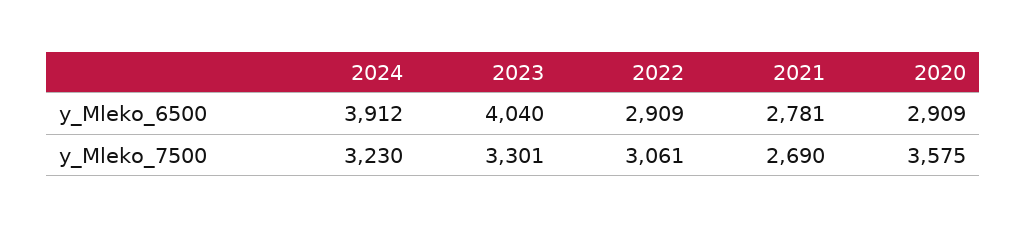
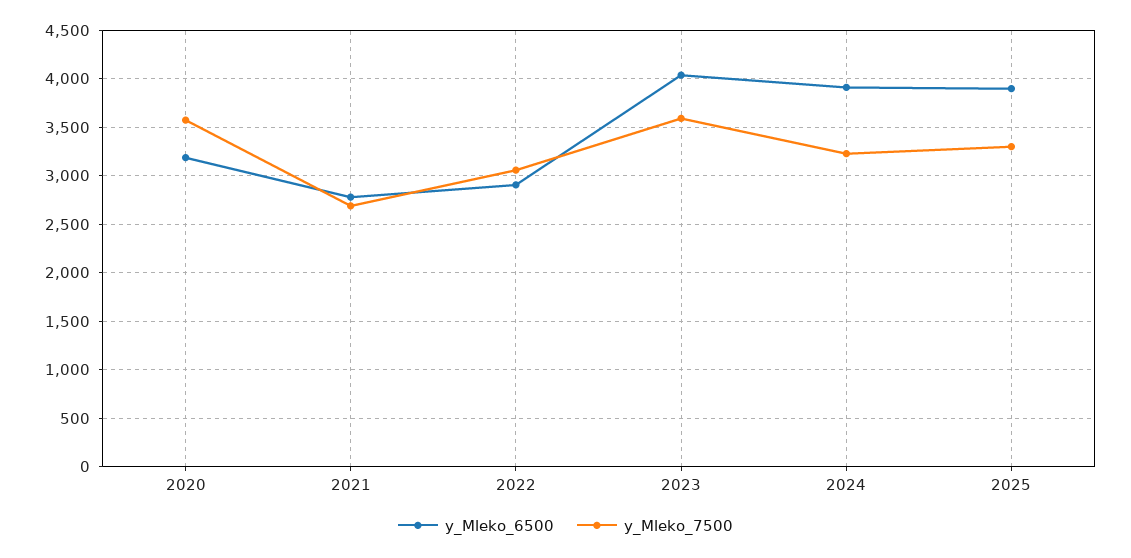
  {
    "y_Mleko_6500": {
      "2024": 3912,
      "2023": 4040,
      "2022": 2909,
      "2021": 2781,
-     "2020": 2909
+     "2020": 3200,
+     "2025": 3900
    },
    "y_Mleko_7500": {
      "2024": 3230,
-     "2023": 3301,
+     "2023": 3600,
      "2022": 3061,
      "2021": 2690,
-     "2020": 3575
+     "2020": 3575,
+     "2025": 3300
    }
  }

